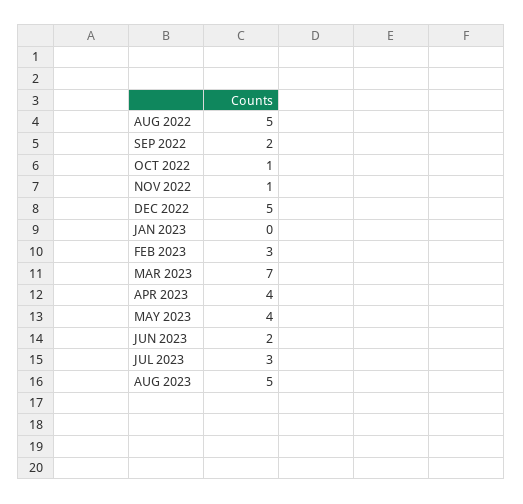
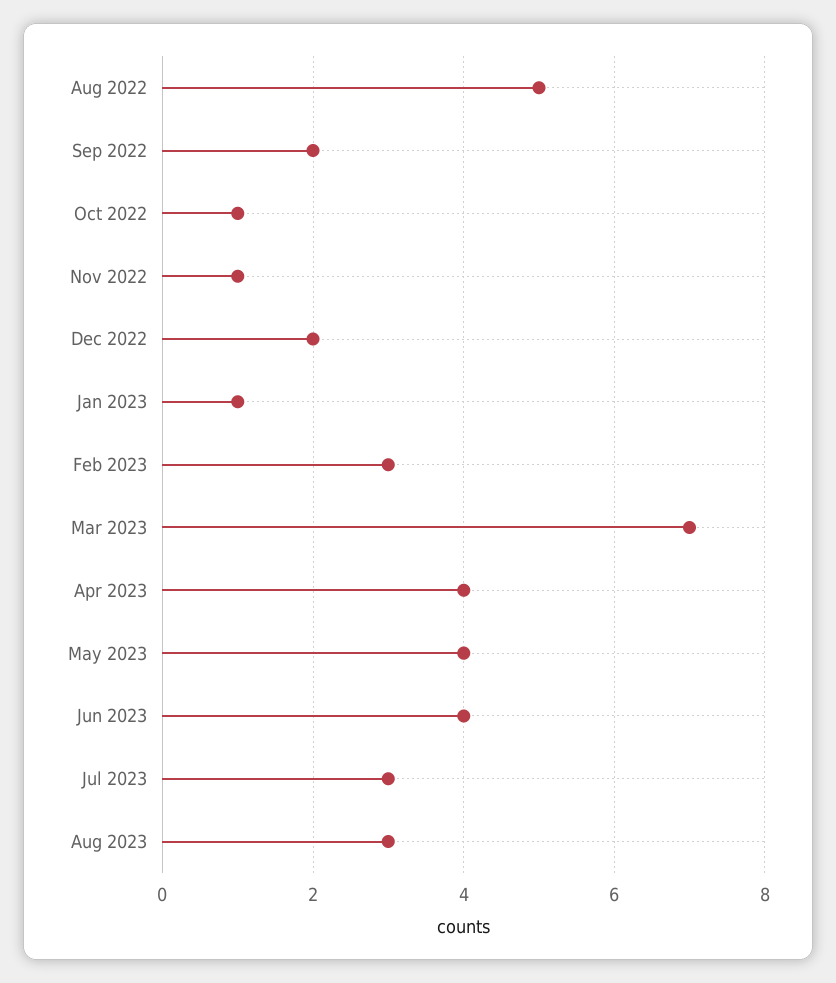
  {
    "AUG 2022": 5,
    "SEP 2022": 2,
    "OCT 2022": 1,
    "NOV 2022": 1,
-   "DEC 2022": 5,
+   "DEC 2022": 2,
-   "JAN 2023": 0,
+   "JAN 2023": 1,
    "FEB 2023": 3,
    "MAR 2023": 7,
    "APR 2023": 4,
    "MAY 2023": 4,
-   "JUN 2023": 2,
+   "JUN 2023": 4,
    "JUL 2023": 3,
-   "AUG 2023": 5
+   "AUG 2023": 3
  }

